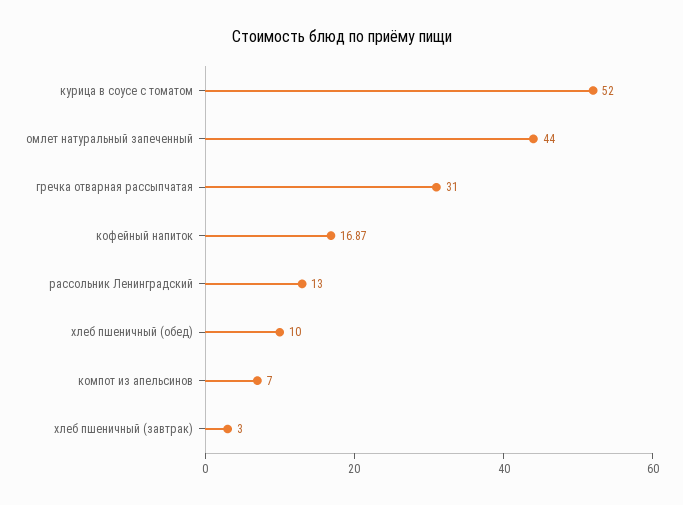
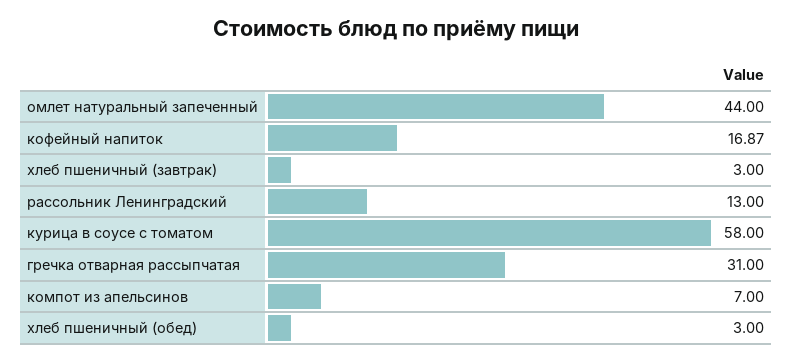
  {
-   "курица в соусе с томатом": 52,
+   "курица в соусе с томатом": 58,
    "омлет натуральный запеченный": 44,
    "гречка отварная рассыпчатая": 31,
    "кофейный напиток": 16.87,
    "рассольник Ленинградский": 13,
-   "хлеб пшеничный (обед)": 10,
+   "хлеб пшеничный (обед)": 3,
    "компот из апельсинов": 7,
    "хлеб пшеничный (завтрак)": 3
  }

